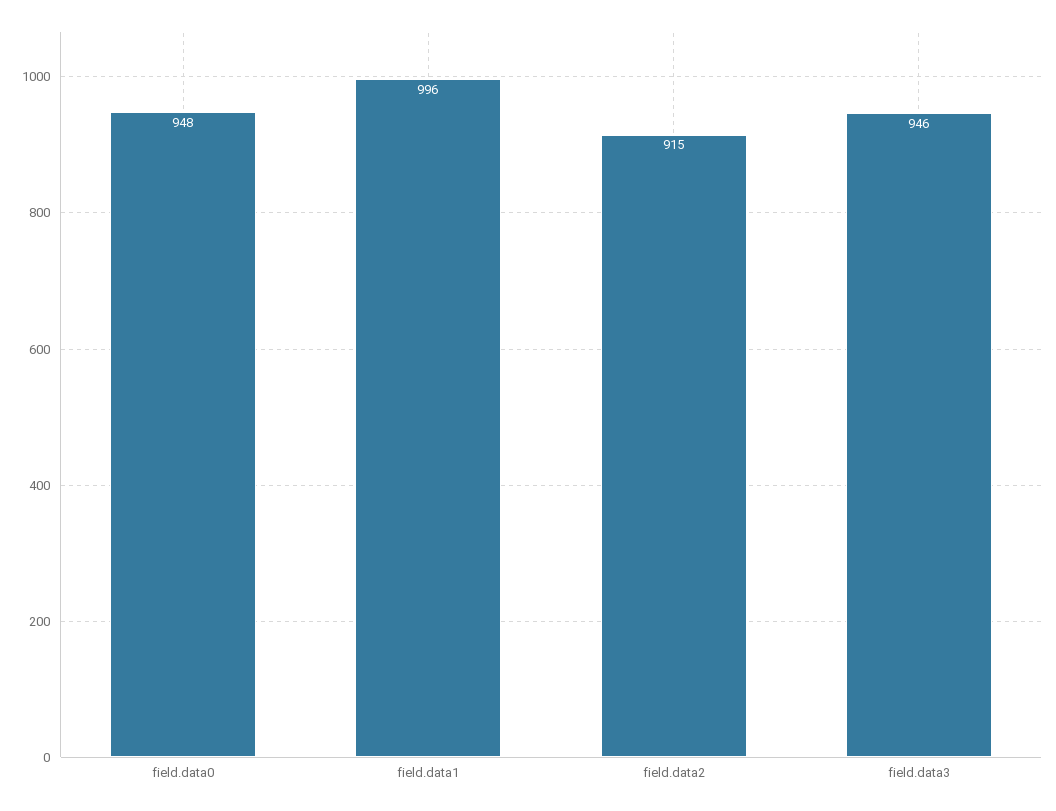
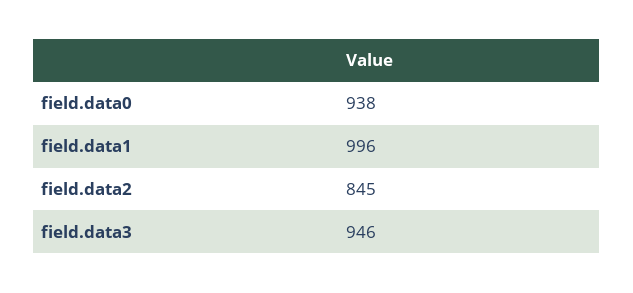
  {
-   "field.data0": 948,
+   "field.data0": 938,
    "field.data1": 996,
-   "field.data2": 915,
+   "field.data2": 845,
    "field.data3": 946
  }

